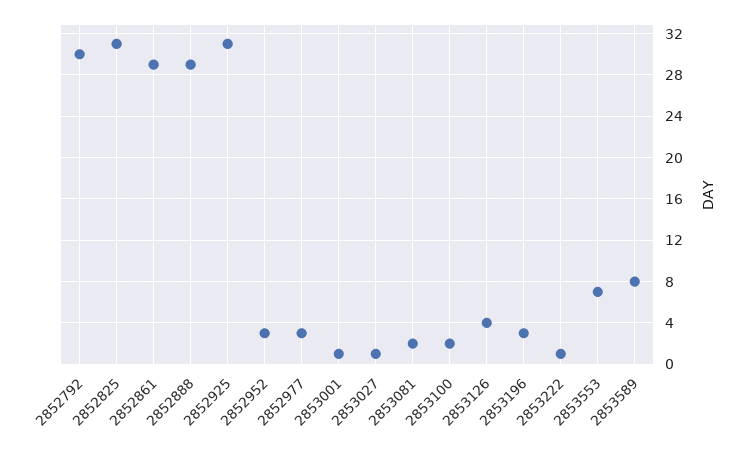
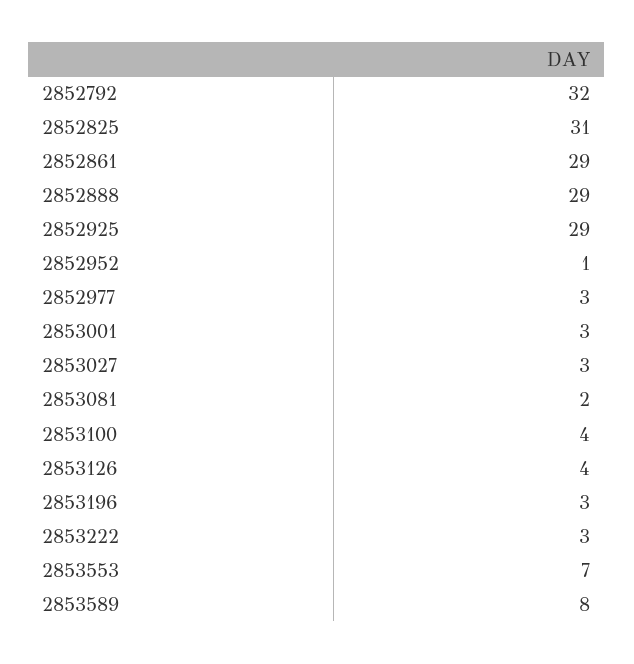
  {
-   "2852792": 30,
+   "2852792": 32,
    "2852825": 31,
    "2852861": 29,
    "2852888": 29,
-   "2852925": 31,
+   "2852925": 29,
-   "2852952": 3,
+   "2852952": 1,
    "2852977": 3,
-   "2853001": 1,
+   "2853001": 3,
-   "2853027": 1,
+   "2853027": 3,
    "2853081": 2,
-   "2853100": 2,
+   "2853100": 4,
    "2853126": 4,
    "2853196": 3,
-   "2853222": 1,
+   "2853222": 3,
    "2853553": 7,
    "2853589": 8
  }

